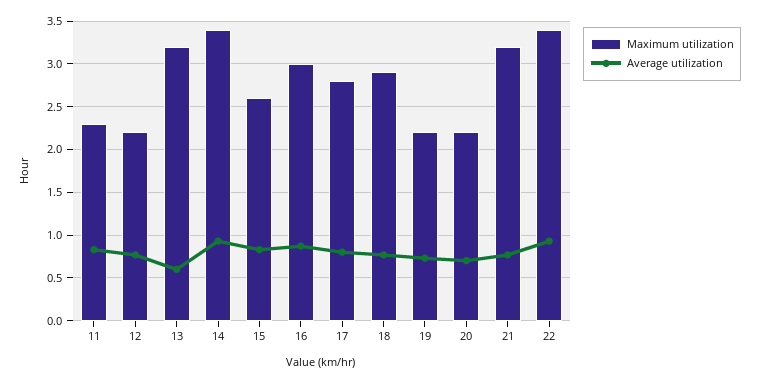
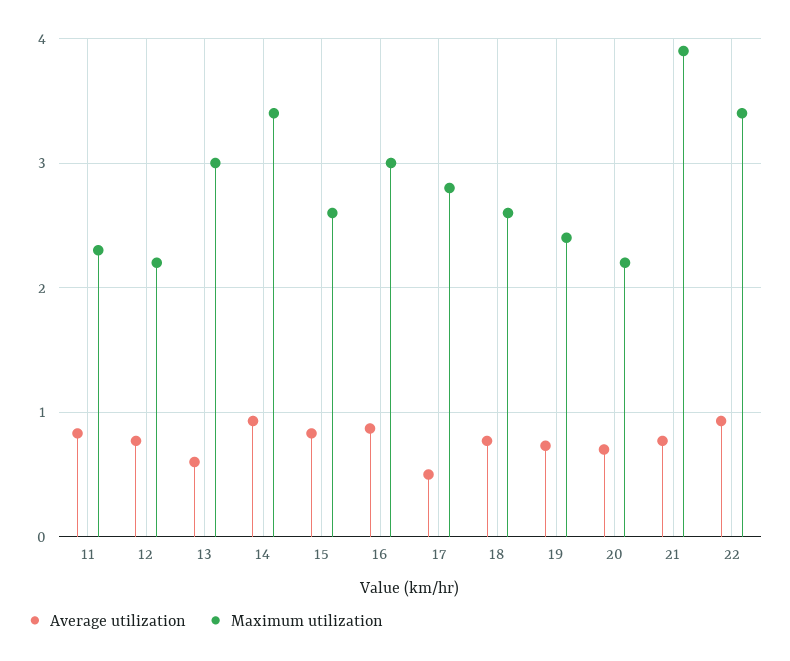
  {
    "Maximum utilization": {
      "11": 2.3,
      "12": 2.2,
-     "13": 3.2,
+     "13": 3,
      "14": 3.4,
      "15": 2.6,
      "16": 3,
      "17": 2.8,
-     "18": 2.9,
+     "18": 2.6,
-     "19": 2.2,
+     "19": 2.4,
      "20": 2.2,
-     "21": 3.2,
+     "21": 3.9,
      "22": 3.4
    },
    "Average utilization": {
      "11": 0.8,
      "12": 0.8,
      "13": 0.6,
      "14": 0.9,
      "15": 0.8,
      "16": 0.9,
-     "17": 0.8,
+     "17": 0.5,
      "18": 0.8,
      "19": 0.7,
      "20": 0.7,
      "21": 0.8,
      "22": 0.9
    }
  }

